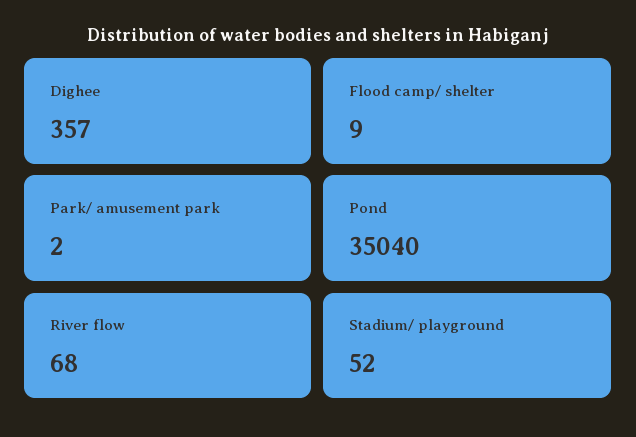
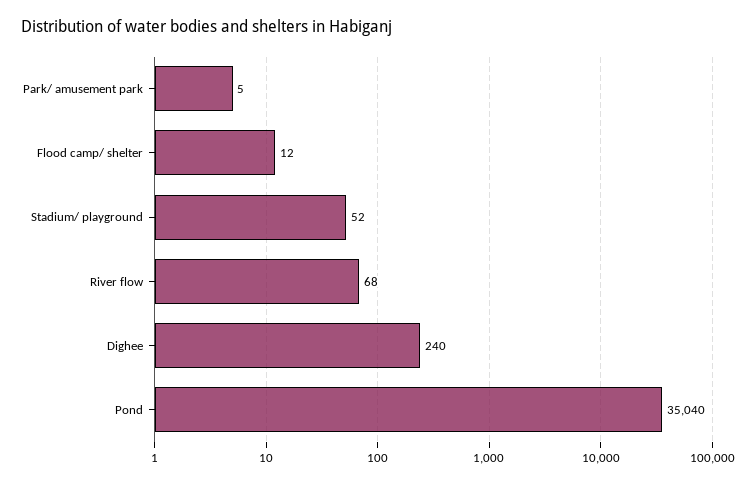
  {
-   "Dighee": 357,
+   "Dighee": 240,
-   "Flood camp/ shelter": 9,
+   "Flood camp/ shelter": 12,
-   "Park/ amusement park": 2,
+   "Park/ amusement park": 5,
    "Pond": 35040,
    "River flow": 68,
    "Stadium/ playground": 52
  }

